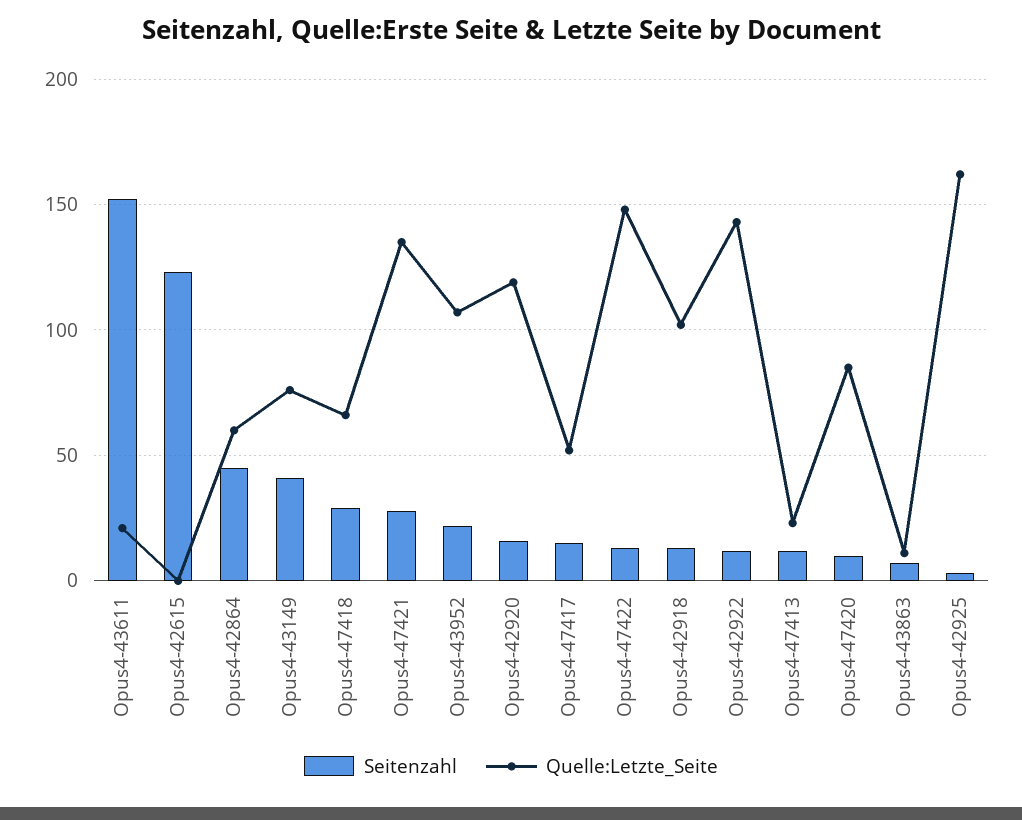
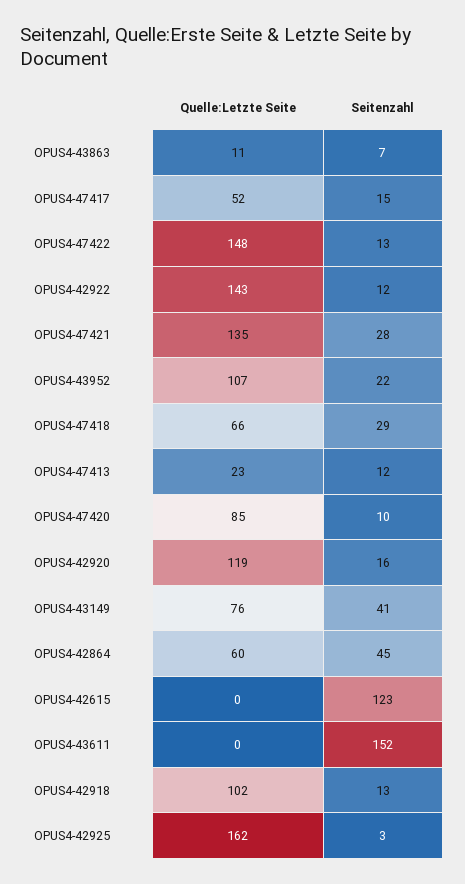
  {
    "Seitenzahl": {
      "Opus4-43611": 152,
      "Opus4-42615": 123,
      "Opus4-42864": 45,
      "Opus4-43149": 41,
      "Opus4-47418": 29,
      "Opus4-47421": 28,
      "Opus4-43952": 22,
      "Opus4-42920": 16,
      "Opus4-47417": 15,
      "Opus4-47422": 13,
      "Opus4-42918": 13,
      "Opus4-42922": 12,
      "Opus4-47413": 12,
      "Opus4-47420": 10,
      "Opus4-43863": 7,
      "Opus4-42925": 3
    },
    "Quelle:Letzte_Seite": {
-     "Opus4-43611": 20,
+     "Opus4-43611": 0,
      "Opus4-42615": 0,
      "Opus4-42864": 60,
      "Opus4-43149": 76,
      "Opus4-47418": 66,
      "Opus4-47421": 135,
      "Opus4-43952": 107,
      "Opus4-42920": 119,
      "Opus4-47417": 52,
      "Opus4-47422": 148,
      "Opus4-42918": 102,
      "Opus4-42922": 143,
      "Opus4-47413": 23,
      "Opus4-47420": 85,
      "Opus4-43863": 11,
      "Opus4-42925": 162
    }
  }

